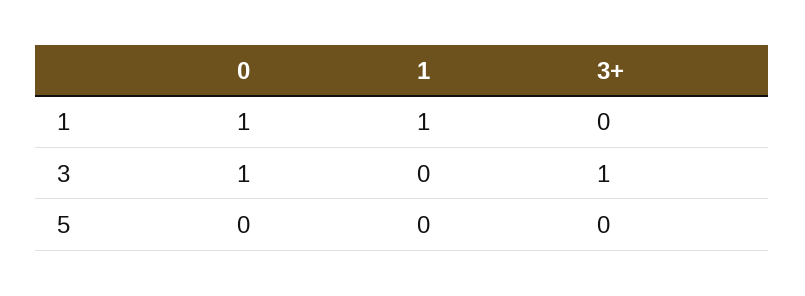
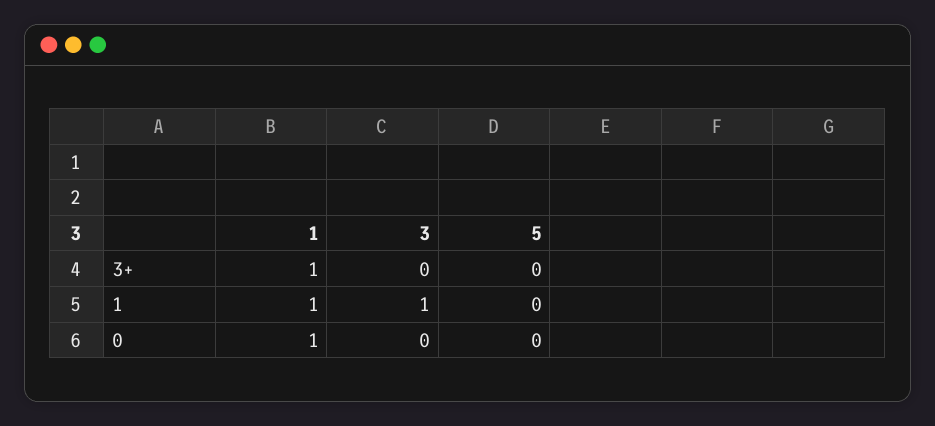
  {
    "0": {
      "1": 1,
-     "3": 1,
+     "3": 0,
      "5": 0
    },
    "1": {
      "1": 1,
-     "3": 0,
+     "3": 1,
      "5": 0
    },
    "3+": {
-     "1": 0,
+     "1": 1,
-     "3": 1,
+     "3": 0,
      "5": 0
    }
  }

